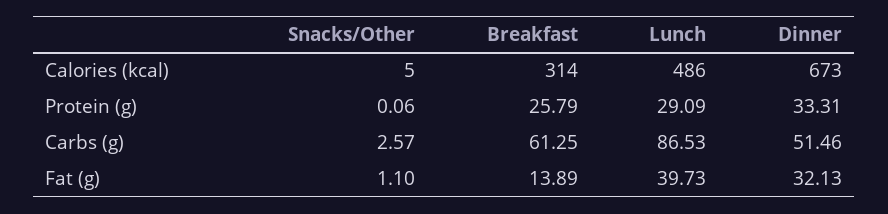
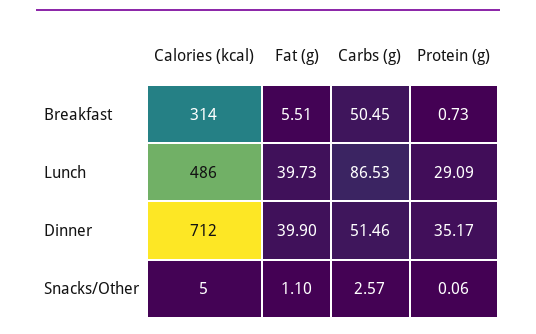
  {
    "Snacks/Other": {
      "Calories (kcal)": 5,
      "Protein (g)": 0.06,
      "Carbs (g)": 2.57,
      "Fat (g)": 1.1
    },
    "Breakfast": {
      "Calories (kcal)": 314,
-     "Protein (g)": 25.79,
+     "Protein (g)": 0.73,
-     "Carbs (g)": 61.25,
+     "Carbs (g)": 50.45,
-     "Fat (g)": 13.89
+     "Fat (g)": 5.51
    },
    "Lunch": {
      "Calories (kcal)": 486,
      "Protein (g)": 29.09,
      "Carbs (g)": 86.53,
      "Fat (g)": 39.73
    },
    "Dinner": {
-     "Calories (kcal)": 673,
+     "Calories (kcal)": 712,
-     "Protein (g)": 33.31,
+     "Protein (g)": 35.17,
      "Carbs (g)": 51.46,
-     "Fat (g)": 32.13
+     "Fat (g)": 39.9
    }
  }

